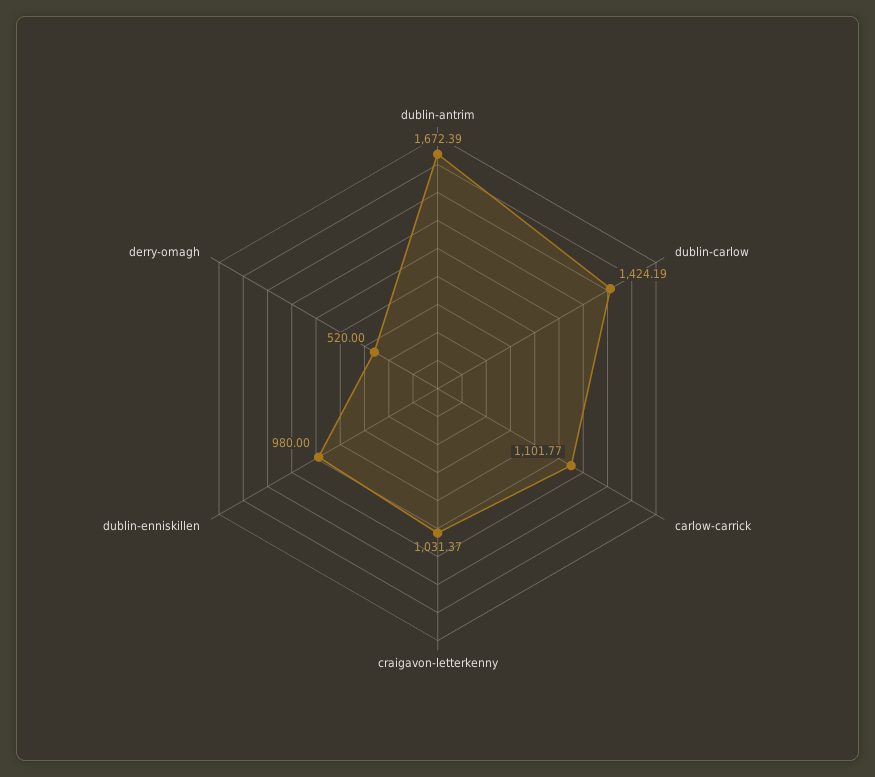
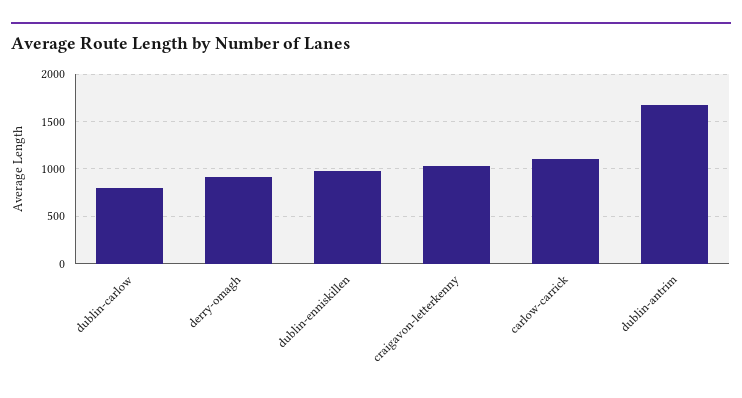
  {
    "dublin-antrim": 1672.39,
-   "dublin-carlow": 1424.19,
+   "dublin-carlow": 800,
    "carlow-carrick": 1101.77,
    "craigavon-letterkenny": 1031.37,
    "dublin-enniskillen": 980,
-   "derry-omagh": 520
+   "derry-omagh": 900
  }

